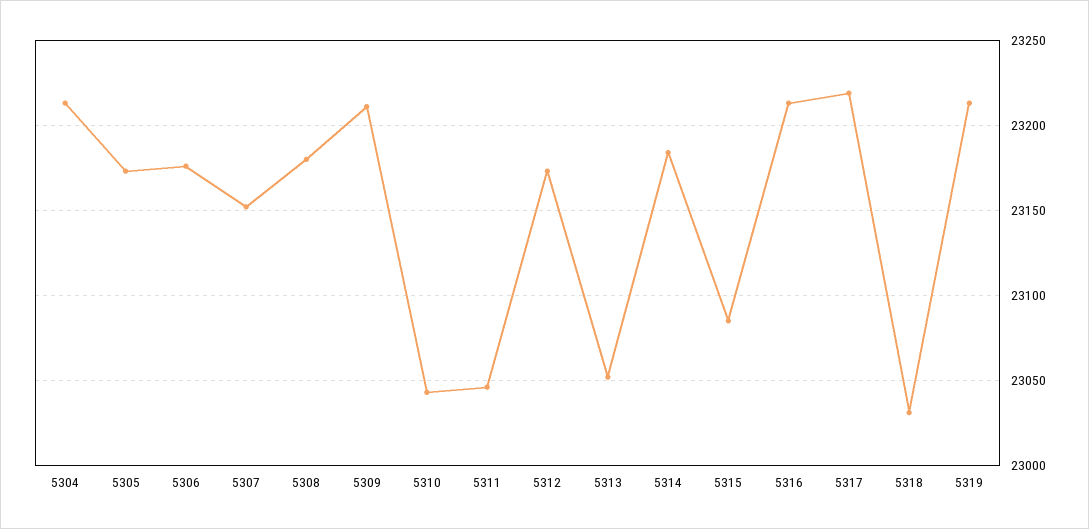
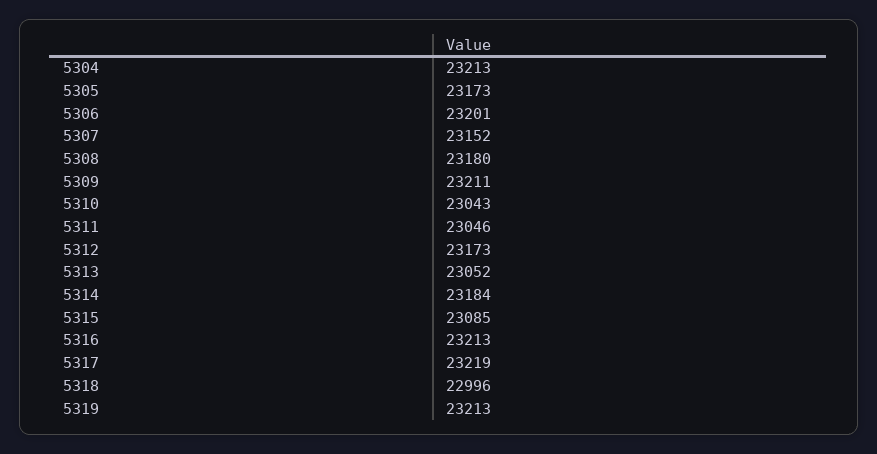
  {
    "5304": 23213,
    "5305": 23173,
-   "5306": 23175,
+   "5306": 23201,
    "5307": 23152,
    "5308": 23180,
    "5309": 23211,
    "5310": 23043,
    "5311": 23046,
    "5312": 23173,
    "5313": 23052,
    "5314": 23184,
    "5315": 23085,
    "5316": 23213,
    "5317": 23219,
-   "5318": 23030,
+   "5318": 22996,
    "5319": 23213
  }

